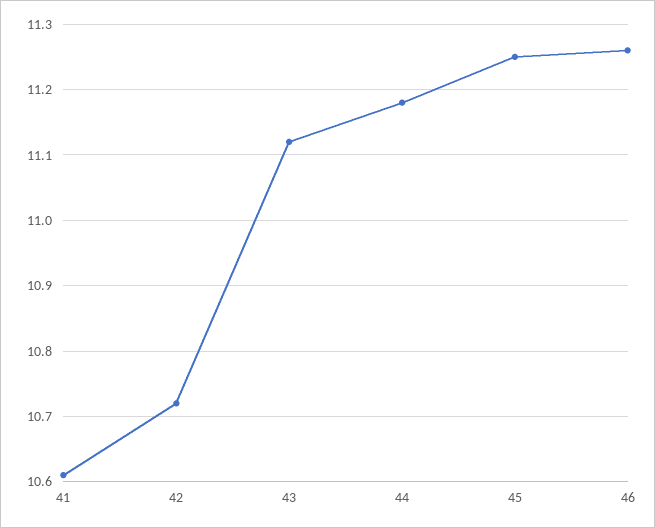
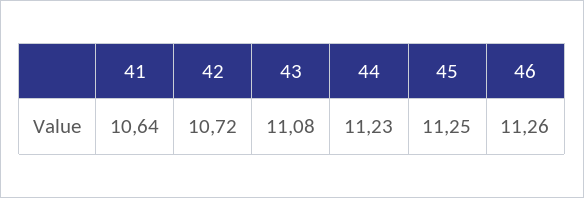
  {
-   "41": 10.61,
+   "41": 10.64,
    "42": 10.72,
-   "43": 11.12,
+   "43": 11.08,
-   "44": 11.18,
+   "44": 11.23,
    "45": 11.25,
    "46": 11.26
  }

